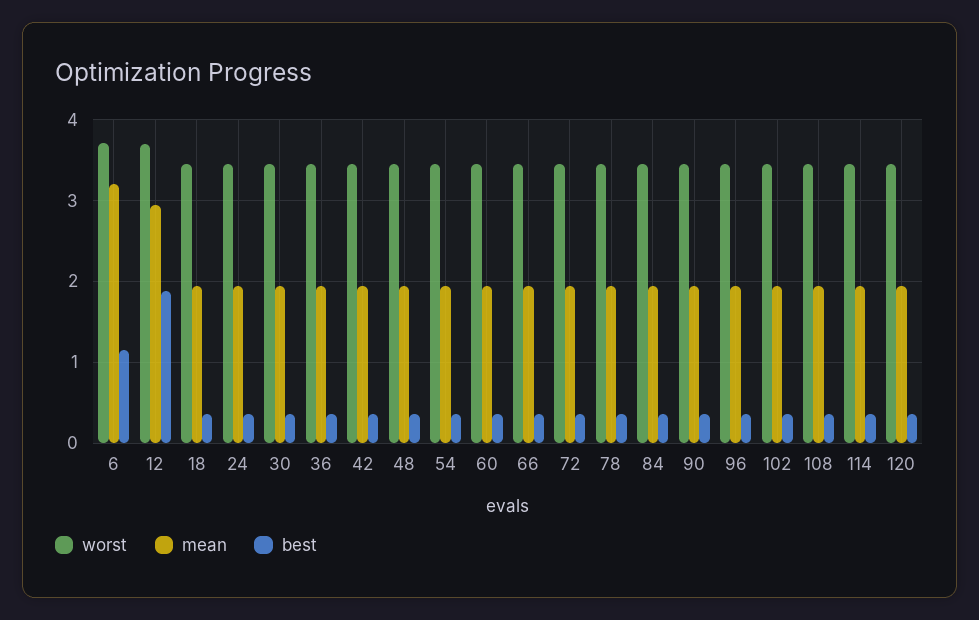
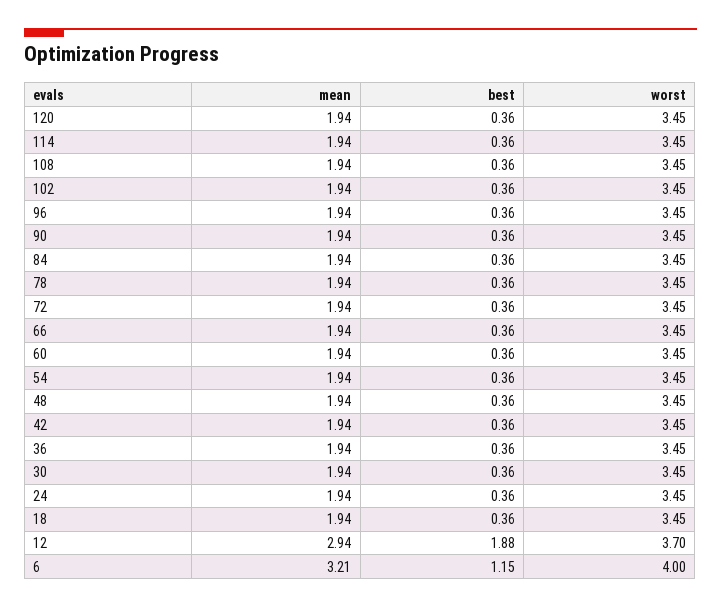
  {
    "worst": {
-     "6": 3.7,
+     "6": 4,
      "12": 3.7,
      "18": 3.45,
      "24": 3.45,
      "30": 3.45,
      "36": 3.45,
      "42": 3.45,
      "48": 3.45,
      "54": 3.45,
      "60": 3.45,
      "66": 3.45,
      "72": 3.45,
      "78": 3.45,
      "84": 3.45,
      "90": 3.45,
      "96": 3.45,
      "102": 3.45,
      "108": 3.45,
      "114": 3.45,
      "120": 3.45
    },
    "mean": {
      "6": 3.21,
      "12": 2.94,
      "18": 1.94,
      "24": 1.94,
      "30": 1.94,
      "36": 1.94,
      "42": 1.94,
      "48": 1.94,
      "54": 1.94,
      "60": 1.94,
      "66": 1.94,
      "72": 1.94,
      "78": 1.94,
      "84": 1.94,
      "90": 1.94,
      "96": 1.94,
      "102": 1.94,
      "108": 1.94,
      "114": 1.94,
      "120": 1.94
    },
    "best": {
      "6": 1.15,
      "12": 1.88,
      "18": 0.36,
      "24": 0.36,
      "30": 0.36,
      "36": 0.36,
      "42": 0.36,
      "48": 0.36,
      "54": 0.36,
      "60": 0.36,
      "66": 0.36,
      "72": 0.36,
      "78": 0.36,
      "84": 0.36,
      "90": 0.36,
      "96": 0.36,
      "102": 0.36,
      "108": 0.36,
      "114": 0.36,
      "120": 0.36
    }
  }

